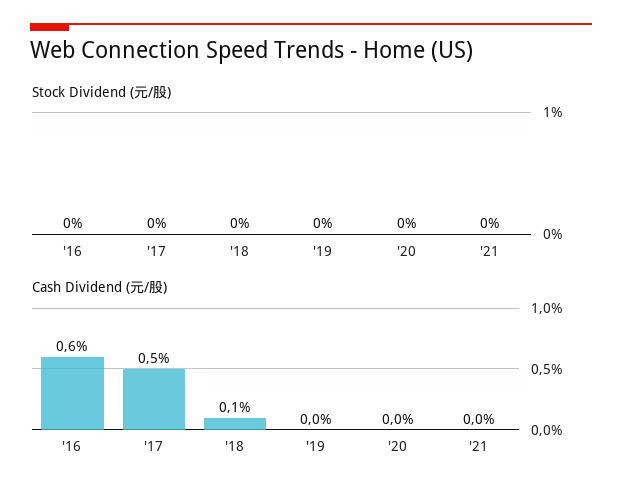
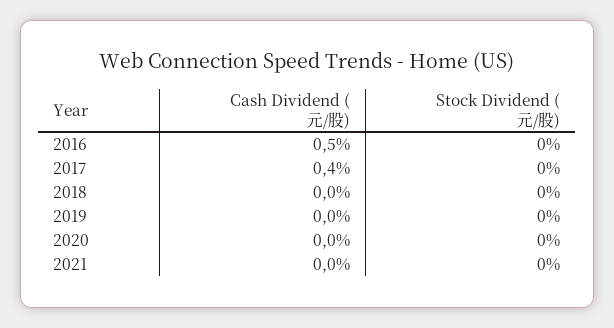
  {
    "Stock Dividend (元/股)": {
      "'16": 0,
      "'17": 0,
      "'18": 0,
      "'19": 0,
      "'20": 0,
      "'21": 0
    },
    "Cash Dividend (元/股)": {
-     "'16": 0.6,
+     "'16": 0.5,
-     "'17": 0.5,
+     "'17": 0.4,
-     "'18": 0.1,
+     "'18": 0,
      "'19": 0,
      "'20": 0,
      "'21": 0
    }
  }

